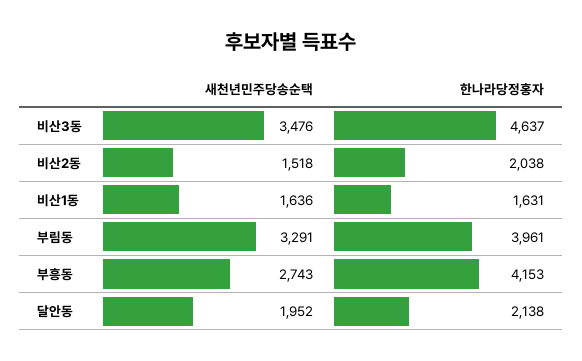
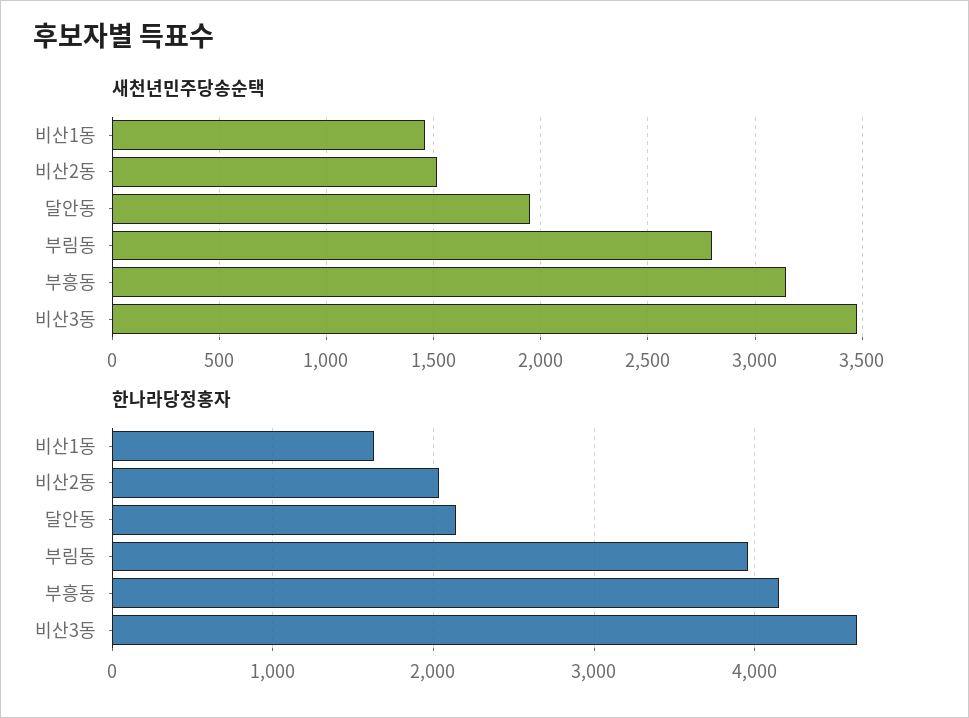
  {
    "새천년민주당송순택": {
      "비산3동": 3476,
      "비산2동": 1518,
-     "비산1동": 1636,
+     "비산1동": 1450,
-     "부림동": 3291,
+     "부림동": 2800,
-     "부흥동": 2743,
+     "부흥동": 3150,
      "달안동": 1952
    },
    "한나라당정홍자": {
      "비산3동": 4637,
      "비산2동": 2038,
      "비산1동": 1631,
      "부림동": 3961,
      "부흥동": 4153,
      "달안동": 2138
    }
  }

